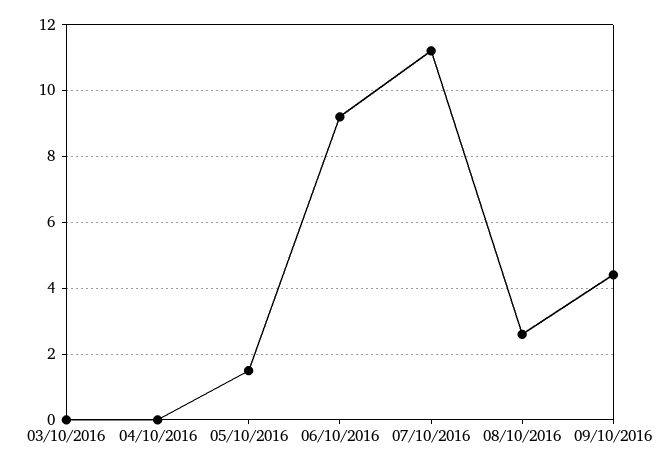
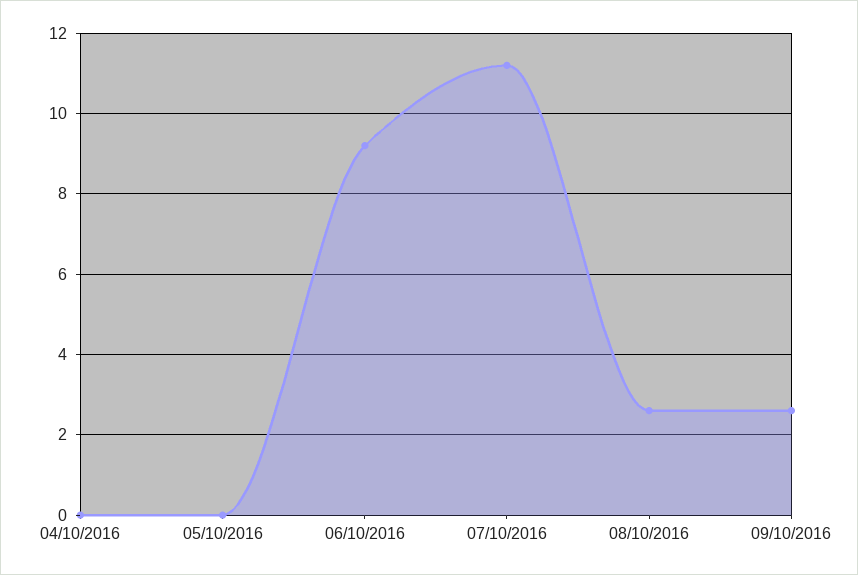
  {
-   "03/10/2016": 0,
    "04/10/2016": 0,
-   "05/10/2016": 1.5,
+   "05/10/2016": 0,
    "06/10/2016": 9,
    "07/10/2016": 11,
    "08/10/2016": 2.5,
-   "09/10/2016": 4.5
+   "09/10/2016": 2.5
  }

